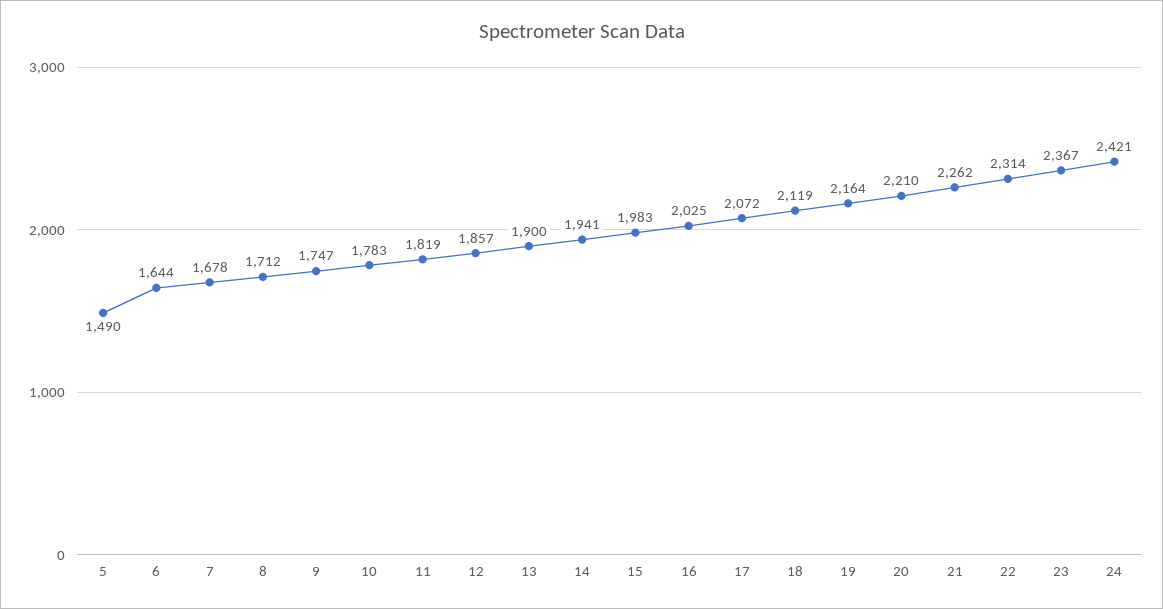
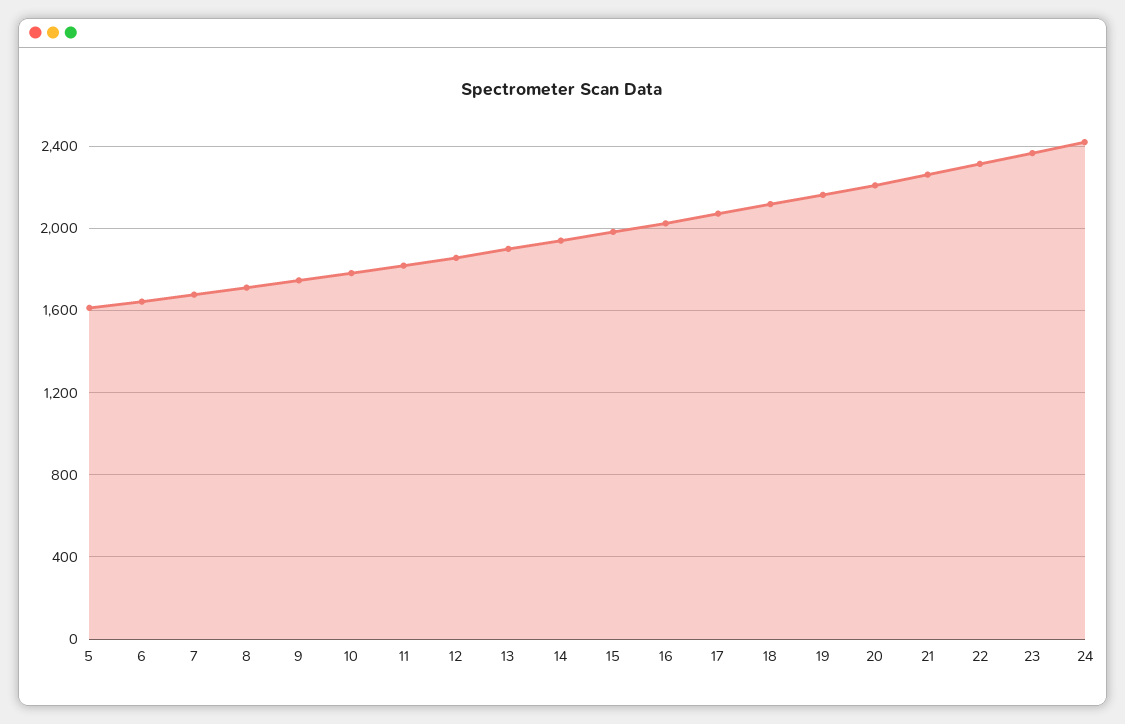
  {
-   "5": 1490,
+   "5": 1600,
    "6": 1644,
    "7": 1678,
    "8": 1712,
    "9": 1747,
    "10": 1783,
    "11": 1819,
    "12": 1857,
    "13": 1900,
    "14": 1941,
    "15": 1983,
    "16": 2025,
    "17": 2072,
    "18": 2119,
    "19": 2164,
    "20": 2210,
    "21": 2262,
    "22": 2314,
    "23": 2367,
    "24": 2421
  }

